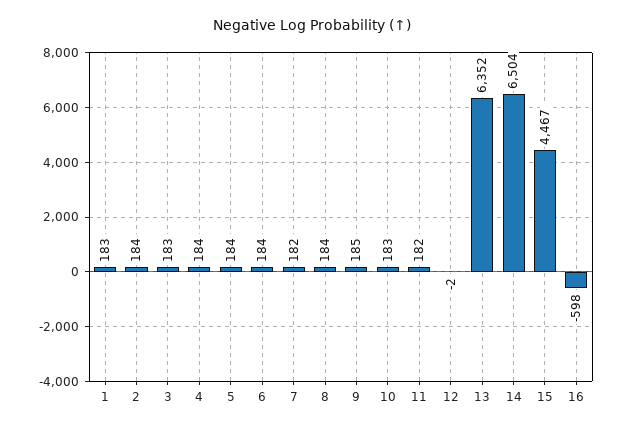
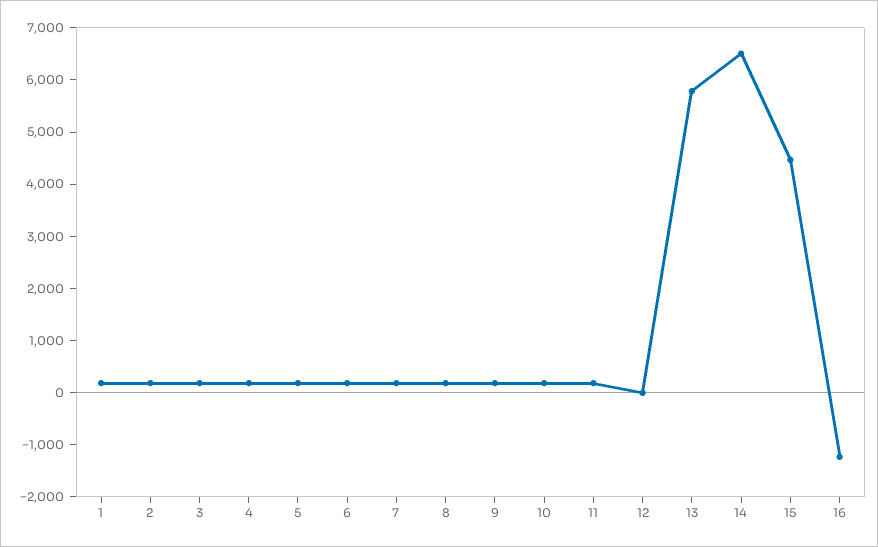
  {
    "1": 183,
    "2": 184,
    "3": 183,
    "4": 184,
    "5": 184,
    "6": 184,
    "7": 182,
    "8": 184,
    "9": 185,
    "10": 183,
    "11": 182,
    "12": -2,
-   "13": 6352,
+   "13": 5800,
    "14": 6504,
    "15": 4467,
-   "16": -598
+   "16": -1200
  }

